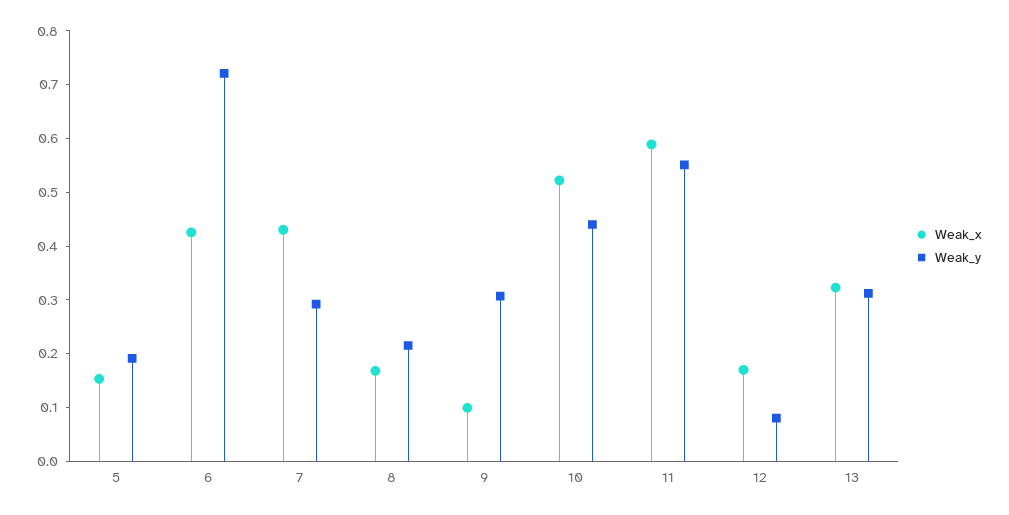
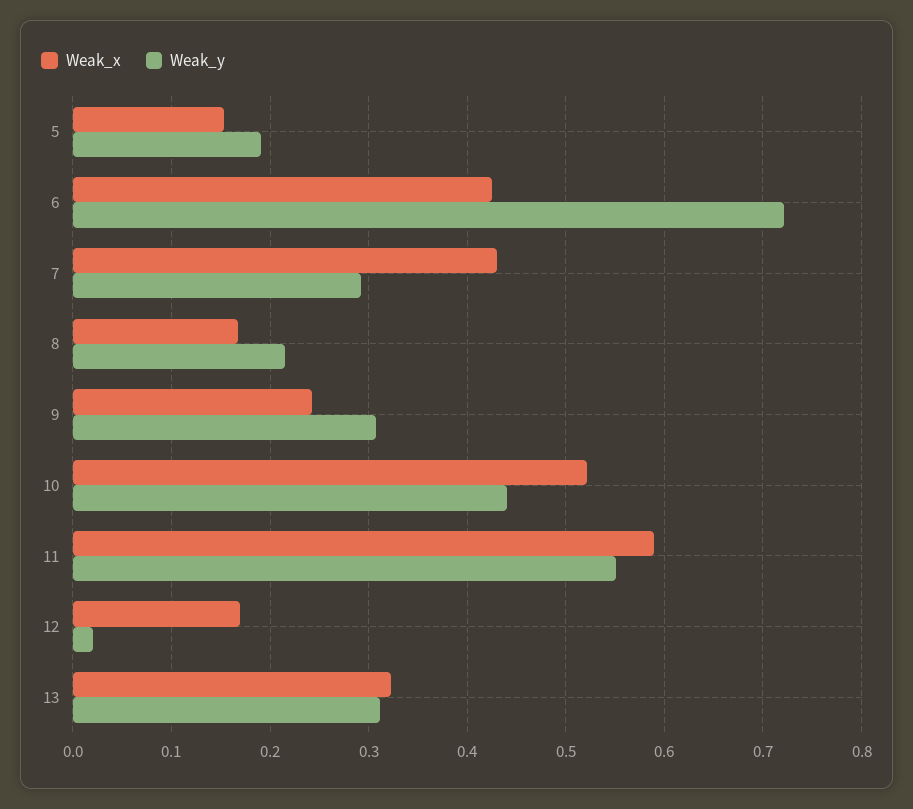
  {
    "Weak_x": {
      "5": 0.15,
      "6": 0.43,
      "7": 0.43,
      "8": 0.17,
-     "9": 0.1,
+     "9": 0.24,
      "10": 0.52,
      "11": 0.59,
      "12": 0.17,
      "13": 0.32
    },
    "Weak_y": {
      "5": 0.19,
      "6": 0.72,
      "7": 0.29,
      "8": 0.22,
      "9": 0.31,
      "10": 0.44,
      "11": 0.55,
-     "12": 0.08,
+     "12": 0.02,
      "13": 0.31
    }
  }

